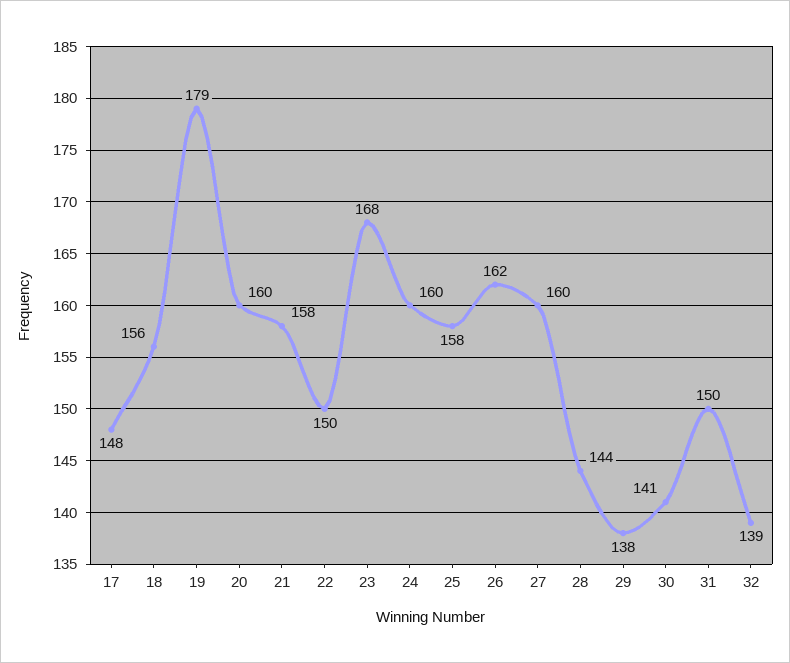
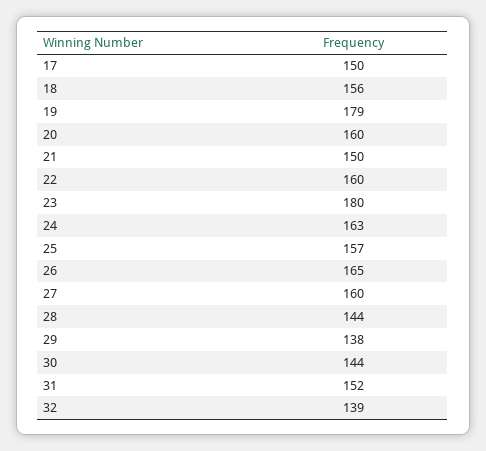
  {
-   "17": 148,
+   "17": 150,
    "18": 156,
    "19": 179,
    "20": 160,
-   "21": 158,
+   "21": 150,
-   "22": 150,
+   "22": 160,
-   "23": 168,
+   "23": 180,
-   "24": 160,
+   "24": 163,
-   "25": 158,
+   "25": 157,
-   "26": 162,
+   "26": 165,
    "27": 160,
    "28": 144,
    "29": 138,
-   "30": 141,
+   "30": 144,
-   "31": 150,
+   "31": 152,
    "32": 139
  }

